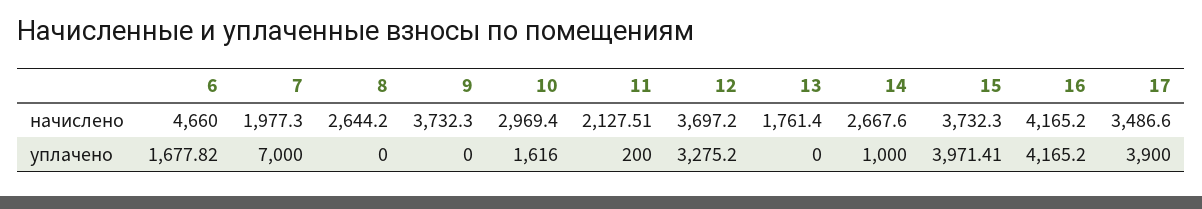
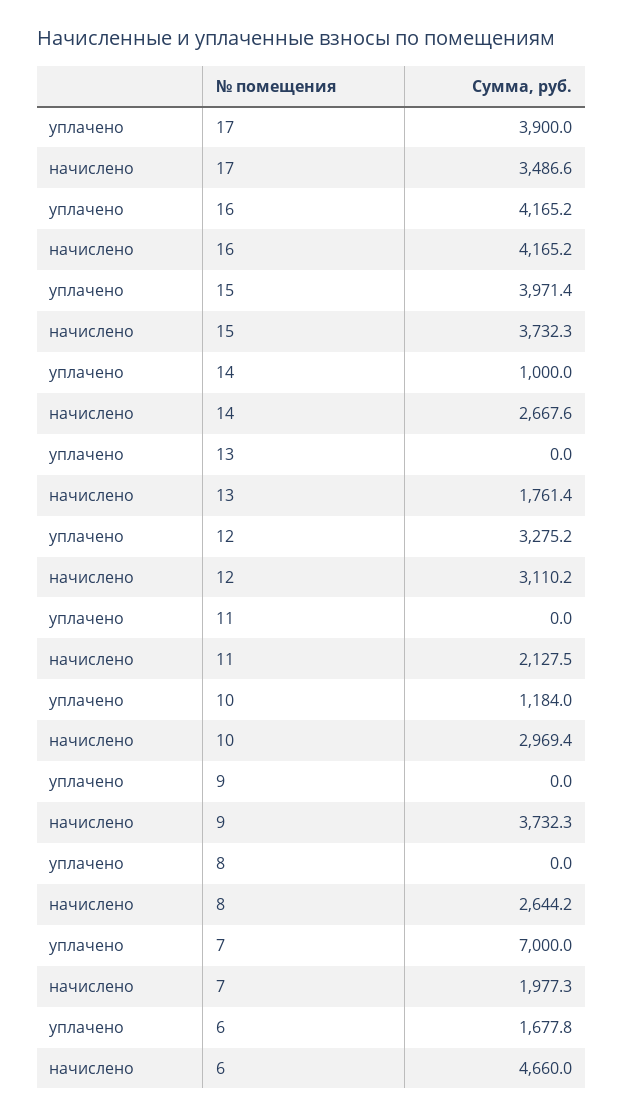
  {
    "6": {
      "начислено": 4660,
      "уплачено": 1677.82
    },
    "7": {
      "начислено": 1977.3,
      "уплачено": 7000
    },
    "8": {
      "начислено": 2644.2,
      "уплачено": 0
    },
    "9": {
      "начислено": 3732.3,
      "уплачено": 0
    },
    "10": {
      "начислено": 2969.4,
-     "уплачено": 1616
+     "уплачено": 1184
    },
    "11": {
      "начислено": 2127.51,
-     "уплачено": 200
+     "уплачено": 0
    },
    "12": {
-     "начислено": 3697.2,
+     "начислено": 3110.2,
      "уплачено": 3275.2
    },
    "13": {
      "начислено": 1761.4,
      "уплачено": 0
    },
    "14": {
      "начислено": 2667.6,
      "уплачено": 1000
    },
    "15": {
      "начислено": 3732.3,
      "уплачено": 3971.41
    },
    "16": {
      "начислено": 4165.2,
      "уплачено": 4165.2
    },
    "17": {
      "начислено": 3486.6,
      "уплачено": 3900
    }
  }

